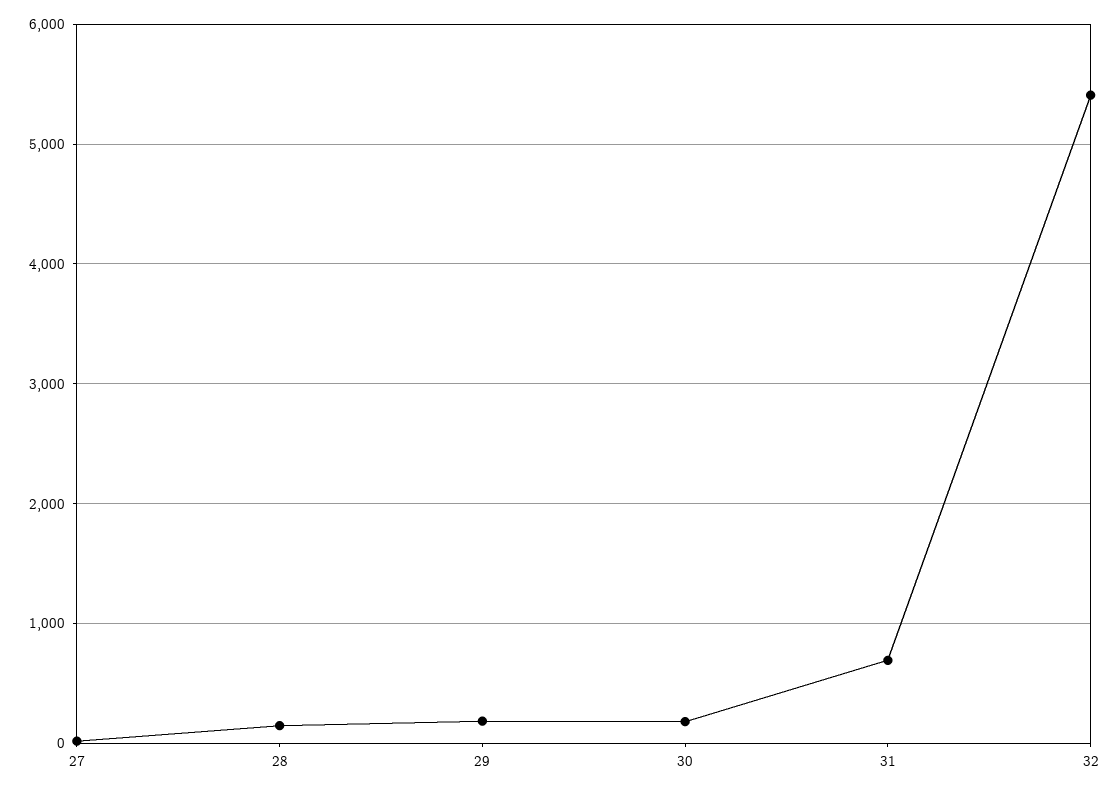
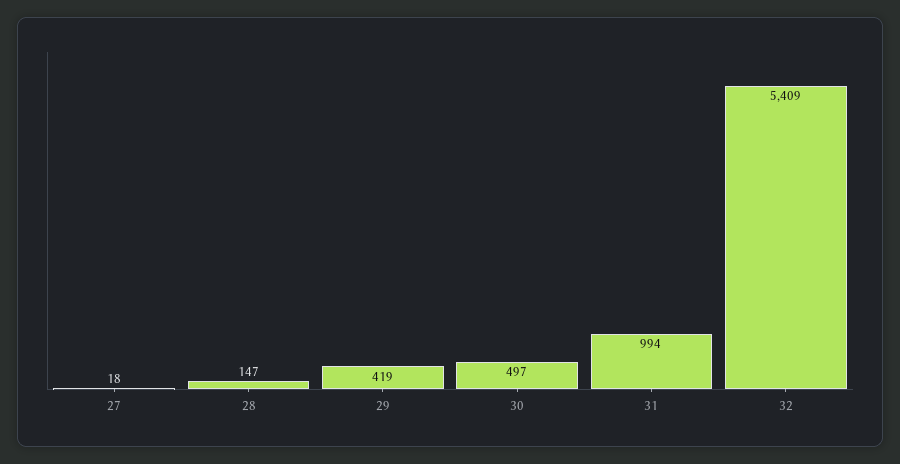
  {
    "27": 18,
    "28": 147,
-   "29": 200,
+   "29": 419,
-   "30": 200,
+   "30": 497,
-   "31": 700,
+   "31": 994,
    "32": 5409
  }

